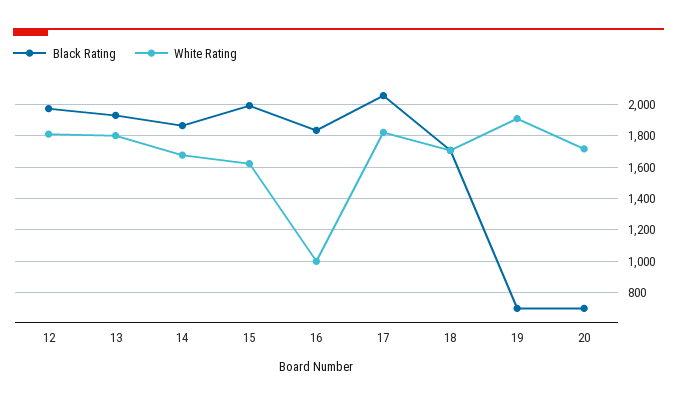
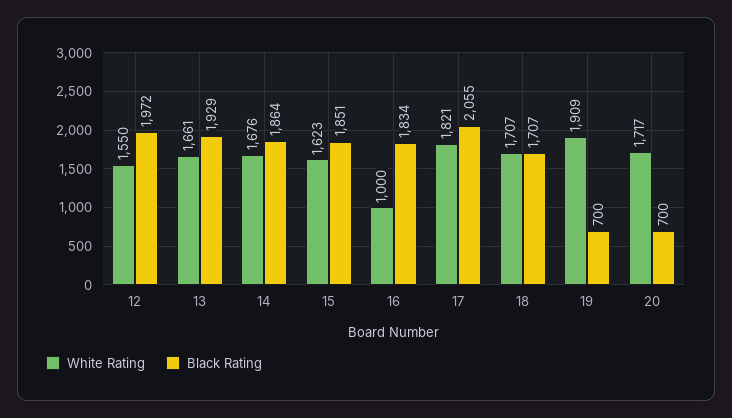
  {
    "Black Rating": {
      "12": 1972,
      "13": 1929,
      "14": 1864,
-     "15": 2000,
+     "15": 1851,
      "16": 1834,
      "17": 2055,
      "18": 1707,
      "19": 700,
      "20": 700
    },
    "White Rating": {
-     "12": 1800,
+     "12": 1550,
-     "13": 1800,
+     "13": 1661,
      "14": 1676,
      "15": 1623,
      "16": 1000,
      "17": 1821,
      "18": 1707,
      "19": 1909,
      "20": 1717
    }
  }

